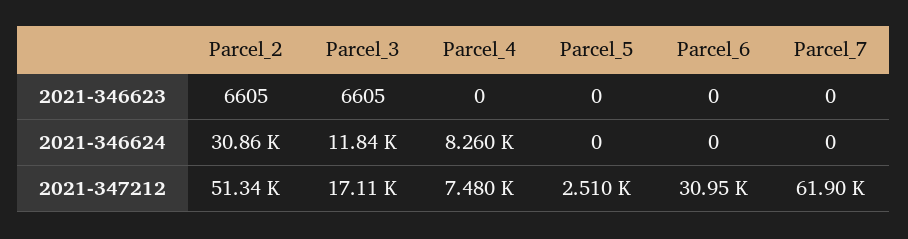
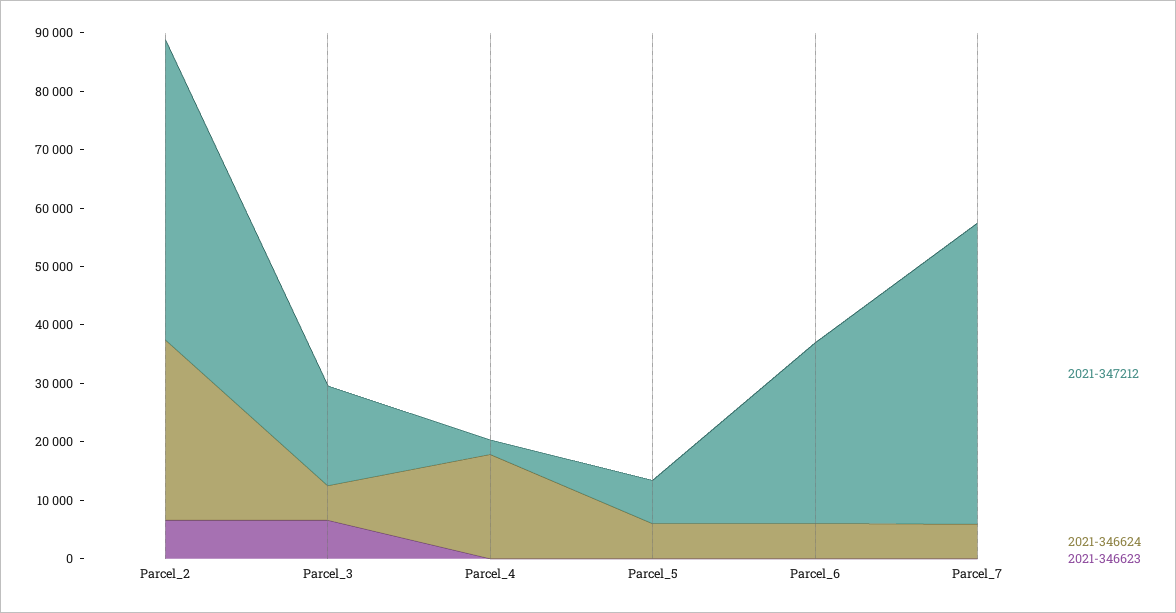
  {
    "2021-346623": {
      "Parcel_2": 6605,
      "Parcel_3": 6605,
      "Parcel_4": 0,
      "Parcel_5": 0,
      "Parcel_6": 0,
      "Parcel_7": 0
    },
    "2021-346624": {
      "Parcel_2": 30860,
-     "Parcel_3": 11840,
+     "Parcel_3": 6000,
-     "Parcel_4": 8260,
+     "Parcel_4": 18000,
-     "Parcel_5": 0,
+     "Parcel_5": 6000,
-     "Parcel_6": 0,
+     "Parcel_6": 6000,
-     "Parcel_7": 0
+     "Parcel_7": 6000
    },
    "2021-347212": {
      "Parcel_2": 51340,
      "Parcel_3": 17110,
-     "Parcel_4": 7480,
+     "Parcel_4": 2000,
-     "Parcel_5": 2510,
+     "Parcel_5": 8000,
      "Parcel_6": 30950,
-     "Parcel_7": 61900
+     "Parcel_7": 52000
    }
  }

